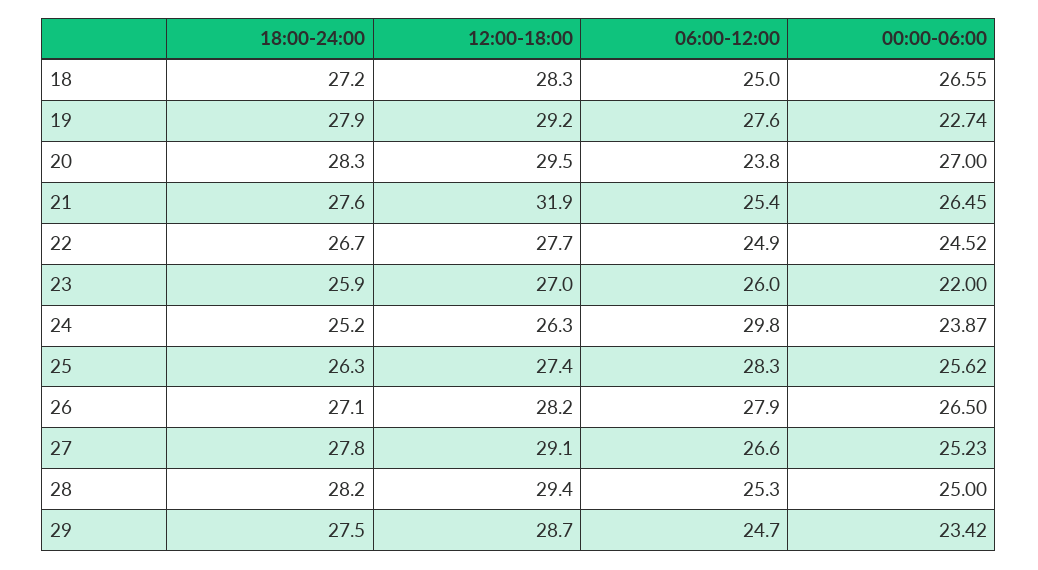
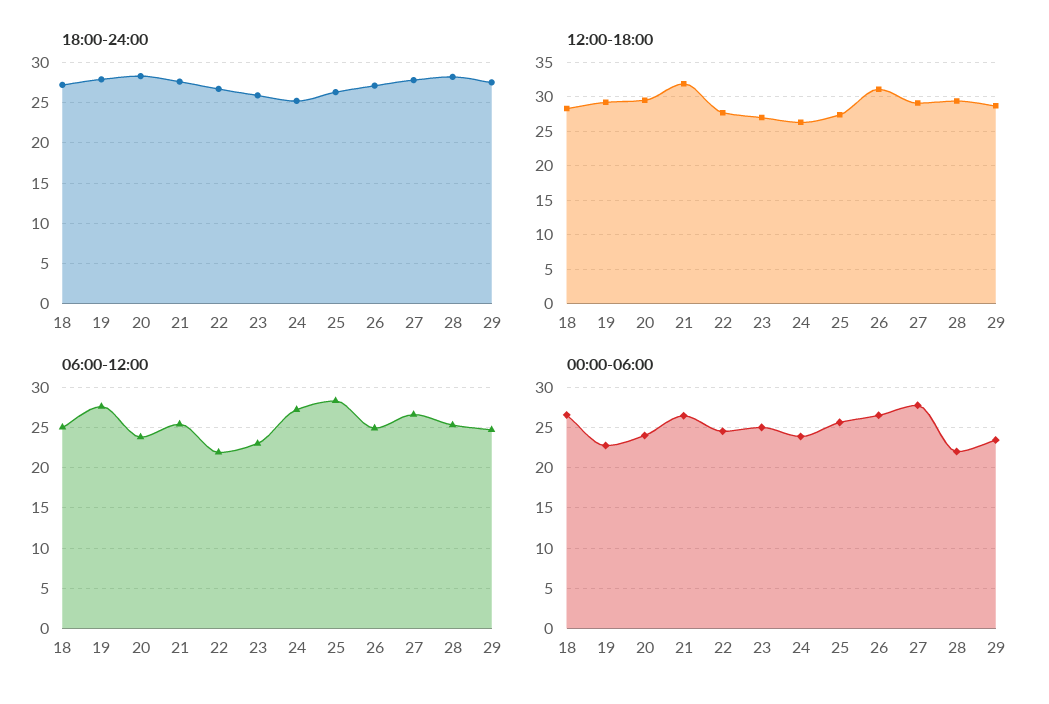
  {
    "18:00-24:00": {
      "18": 27.2,
      "19": 27.9,
      "20": 28.3,
      "21": 27.6,
      "22": 26.7,
      "23": 25.9,
      "24": 25.2,
      "25": 26.3,
      "26": 27.1,
      "27": 27.8,
      "28": 28.2,
      "29": 27.5
    },
    "12:00-18:00": {
      "18": 28.3,
      "19": 29.2,
      "20": 29.5,
      "21": 31.9,
      "22": 27.7,
      "23": 27,
      "24": 26.3,
      "25": 27.4,
-     "26": 28.2,
+     "26": 31,
      "27": 29.1,
      "28": 29.4,
      "29": 28.7
    },
    "06:00-12:00": {
      "18": 25,
      "19": 27.6,
      "20": 23.8,
      "21": 25.4,
-     "22": 24.9,
+     "22": 22,
-     "23": 26,
+     "23": 23,
-     "24": 29.8,
+     "24": 27,
      "25": 28.3,
-     "26": 27.9,
+     "26": 25,
      "27": 26.6,
      "28": 25.3,
      "29": 24.7
    },
    "00:00-06:00": {
      "18": 26.55,
      "19": 22.74,
-     "20": 27,
+     "20": 24,
      "21": 26.45,
      "22": 24.52,
-     "23": 22,
+     "23": 25,
      "24": 23.87,
      "25": 25.62,
      "26": 26.5,
-     "27": 25.23,
+     "27": 28,
-     "28": 25,
+     "28": 22,
      "29": 23.42
    }
  }

